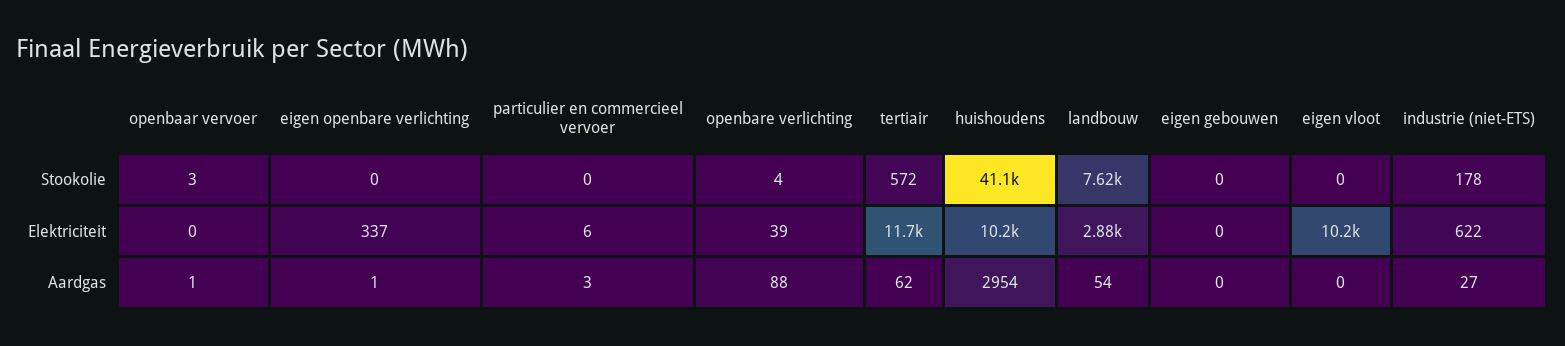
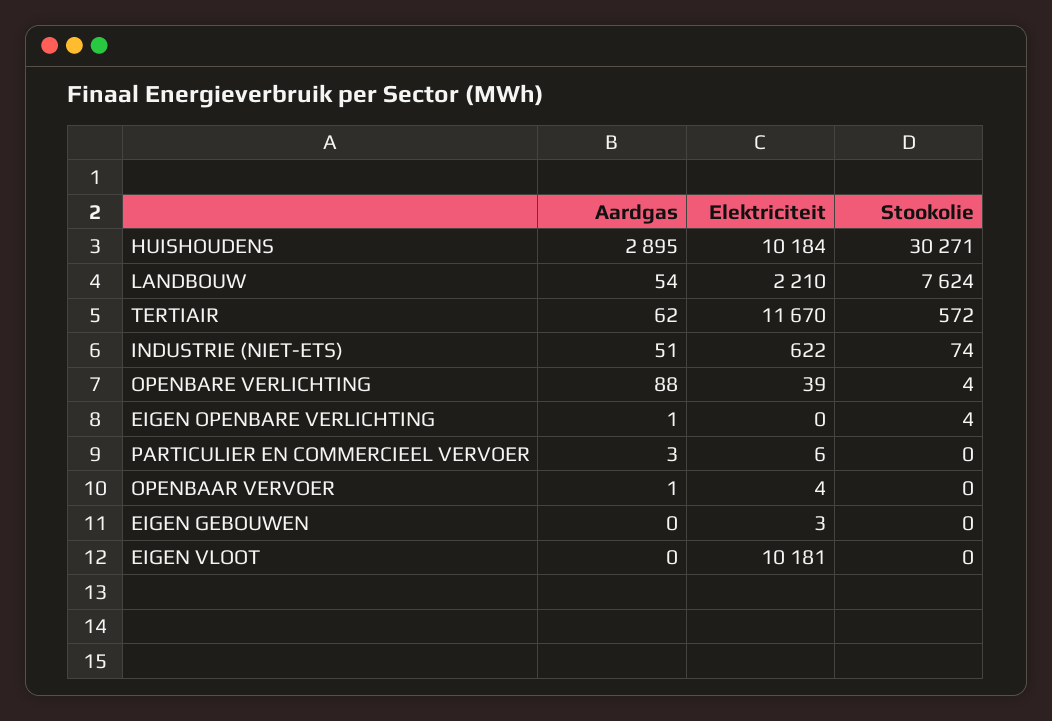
  {
    "openbaar vervoer": {
-     "Stookolie": 3,
+     "Stookolie": 0,
-     "Elektriciteit": 0,
+     "Elektriciteit": 4,
      "Aardgas": 1
    },
    "eigen openbare verlichting": {
-     "Stookolie": 0,
+     "Stookolie": 4,
-     "Elektriciteit": 337,
+     "Elektriciteit": 0,
      "Aardgas": 1
    },
    "particulier en commercieel vervoer": {
      "Stookolie": 0,
      "Elektriciteit": 6,
      "Aardgas": 3
    },
    "openbare verlichting": {
      "Stookolie": 4,
      "Elektriciteit": 39,
      "Aardgas": 88
    },
    "tertiair": {
      "Stookolie": 572,
      "Elektriciteit": 11670,
      "Aardgas": 62
    },
    "huishoudens": {
-     "Stookolie": 41100,
+     "Stookolie": 30271,
      "Elektriciteit": 10184,
-     "Aardgas": 2954
+     "Aardgas": 2895
    },
    "landbouw": {
      "Stookolie": 7624,
-     "Elektriciteit": 2880,
+     "Elektriciteit": 2210,
      "Aardgas": 54
    },
    "eigen gebouwen": {
      "Stookolie": 0,
-     "Elektriciteit": 0,
+     "Elektriciteit": 3,
      "Aardgas": 0
    },
    "eigen vloot": {
      "Stookolie": 0,
      "Elektriciteit": 10181,
      "Aardgas": 0
    },
    "industrie (niet-ETS)": {
-     "Stookolie": 178,
+     "Stookolie": 74,
      "Elektriciteit": 622,
-     "Aardgas": 27
+     "Aardgas": 51
    }
  }

